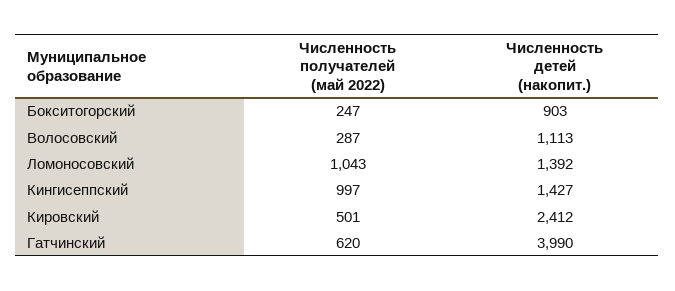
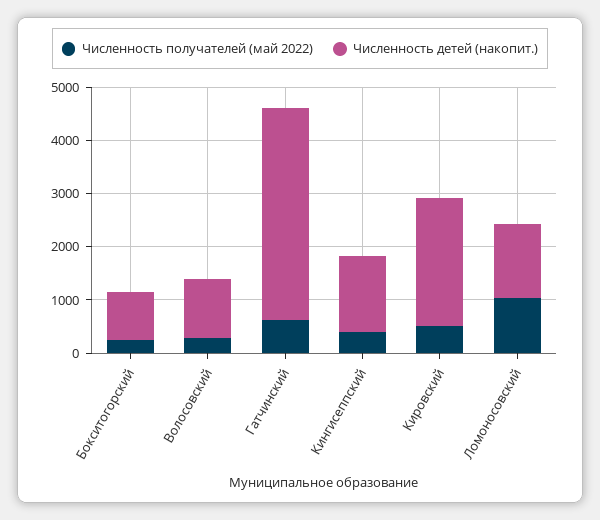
  {
    "Численность получателей (май 2022)": {
      "Бокситогорский": 247,
      "Волосовский": 287,
      "Ломоносовский": 1043,
-     "Кингисеппский": 997,
+     "Кингисеппский": 400,
      "Кировский": 501,
      "Гатчинский": 620
    },
    "Численность детей (накопит.)": {
      "Бокситогорский": 903,
      "Волосовский": 1113,
      "Ломоносовский": 1392,
      "Кингисеппский": 1427,
      "Кировский": 2412,
      "Гатчинский": 3990
    }
  }

